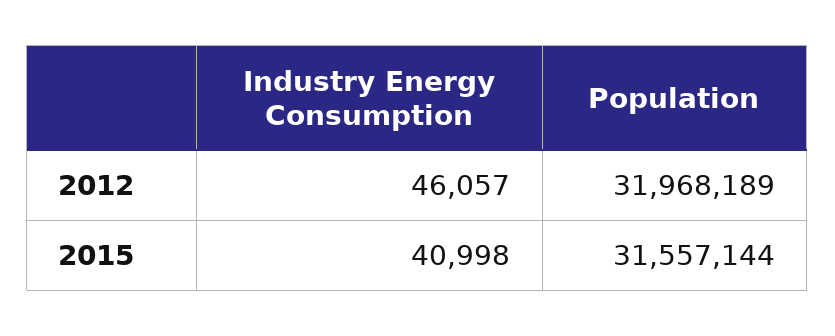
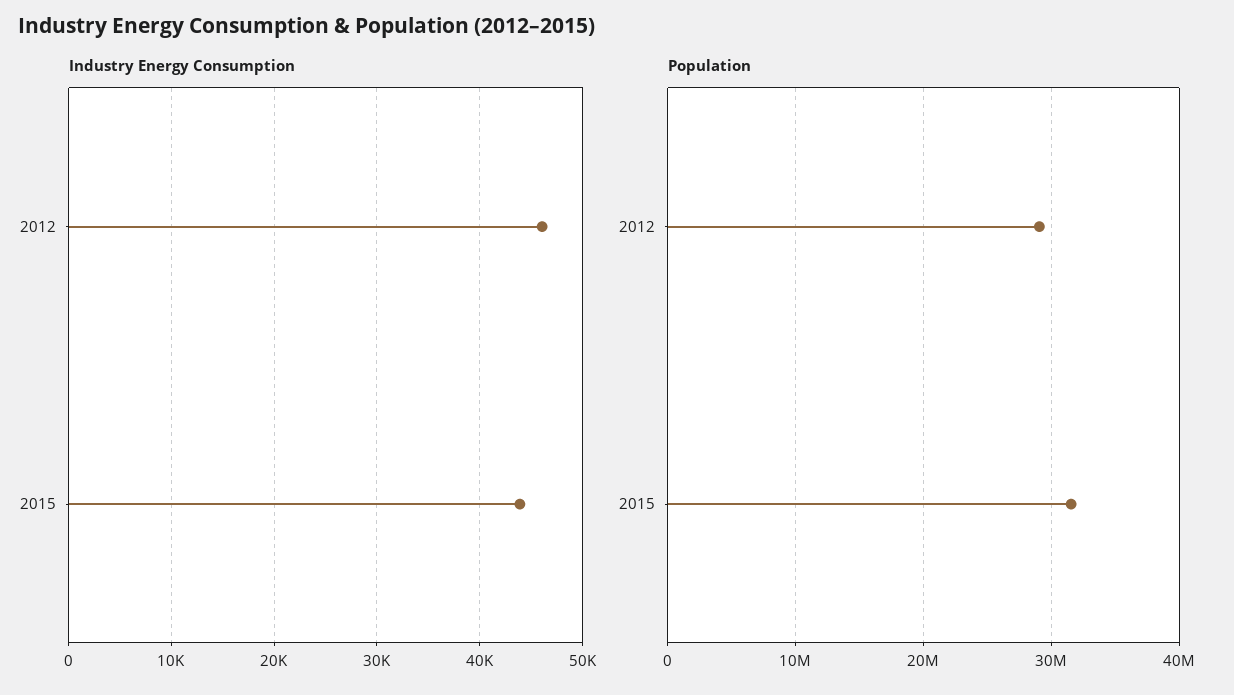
  {
    "Industry Energy Consumption": {
      "2012": 46057,
-     "2015": 40998
+     "2015": 44000
    },
    "Population": {
-     "2012": 31968189,
+     "2012": 29000000,
      "2015": 31557144
    }
  }

